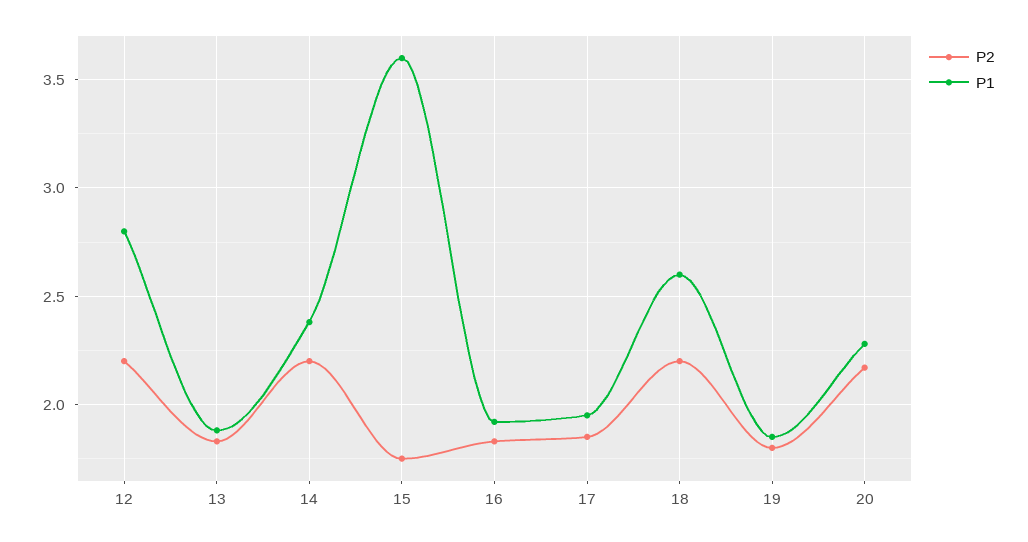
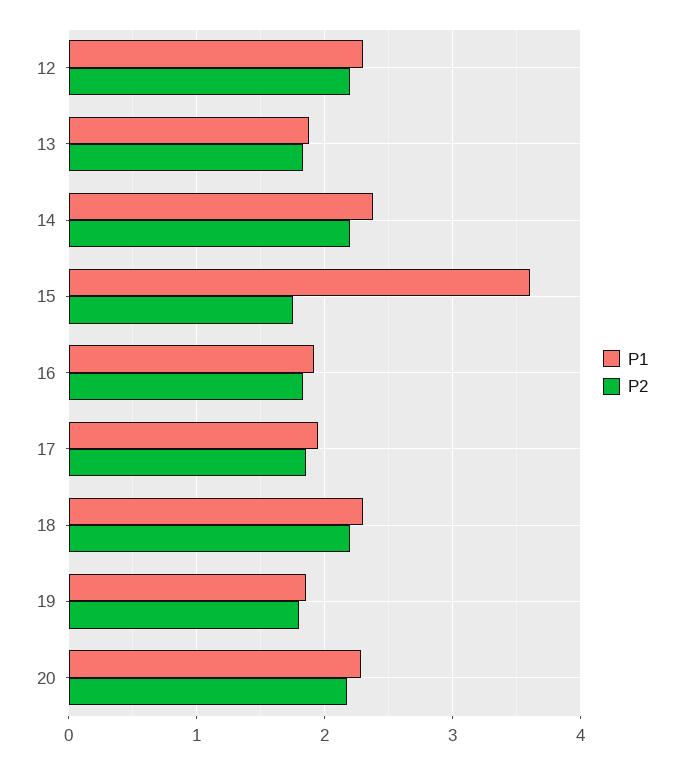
  {
    "P2": {
      "12": 2.2,
      "13": 1.85,
      "14": 2.2,
      "15": 1.75,
      "16": 1.85,
      "17": 1.85,
      "18": 2.2,
      "19": 1.8,
      "20": 2.15
    },
    "P1": {
-     "12": 2.8,
+     "12": 2.3,
      "13": 1.9,
      "14": 2.4,
      "15": 3.6,
      "16": 1.9,
      "17": 1.95,
-     "18": 2.6,
+     "18": 2.3,
      "19": 1.85,
      "20": 2.3
    }
  }

